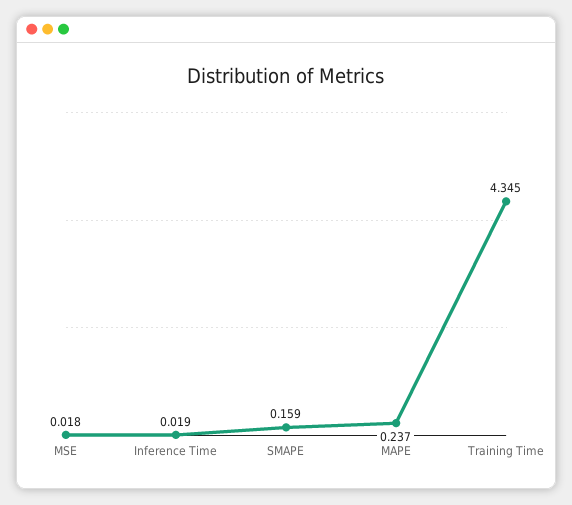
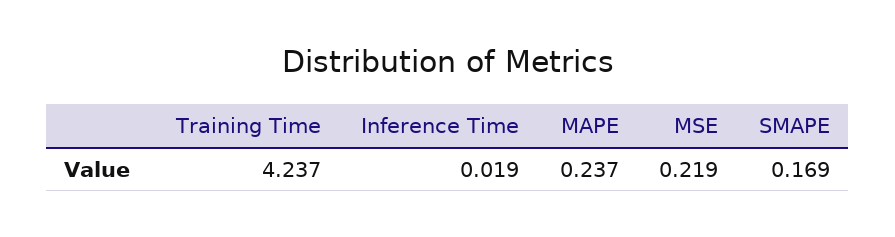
  {
-   "MSE": 0.018,
+   "MSE": 0.219,
    "Inference Time": 0.019,
-   "SMAPE": 0.159,
+   "SMAPE": 0.169,
    "MAPE": 0.237,
-   "Training Time": 4.345
+   "Training Time": 4.237
  }

